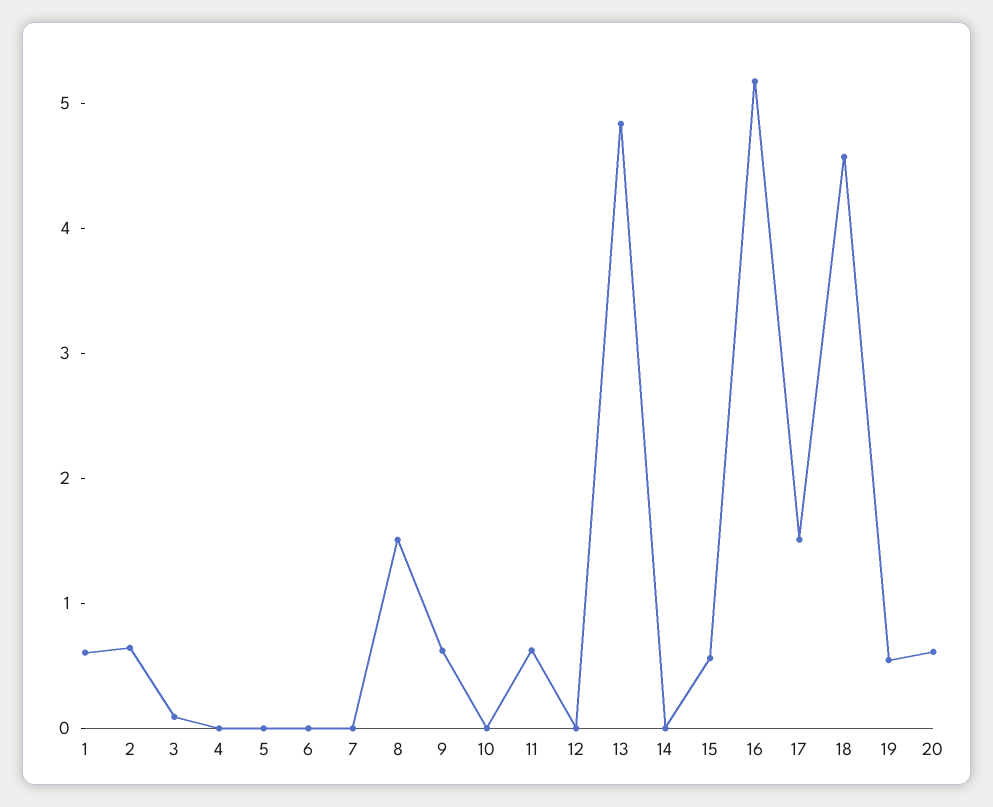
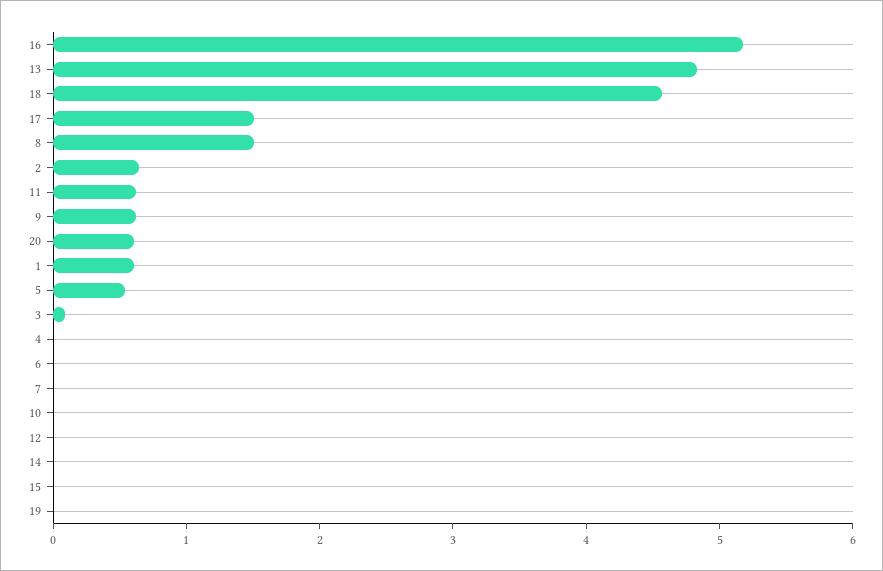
  {
    "1": 0.6,
    "2": 0.6,
    "3": 0,
    "4": 0,
-   "5": 0,
+   "5": 0.6,
    "6": 0,
    "7": 0,
    "8": 1.6,
    "9": 0.6,
    "10": 0,
    "11": 0.6,
    "12": 0,
    "13": 4.8,
    "14": 0,
-   "15": 0.6,
+   "15": 0,
    "16": 5.2,
    "17": 1.6,
    "18": 4.6,
-   "19": 0.6,
+   "19": 0,
    "20": 0.6
  }

